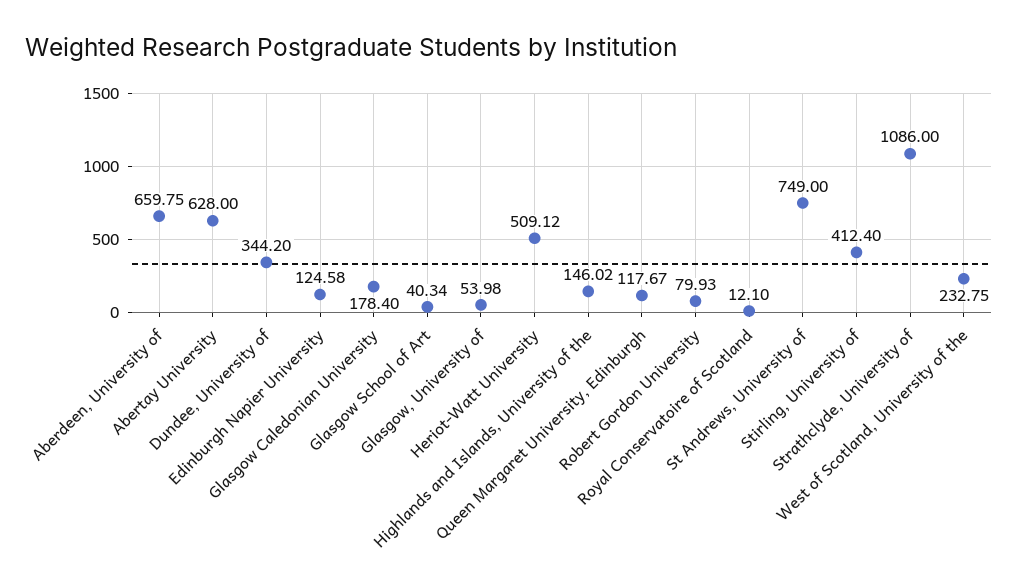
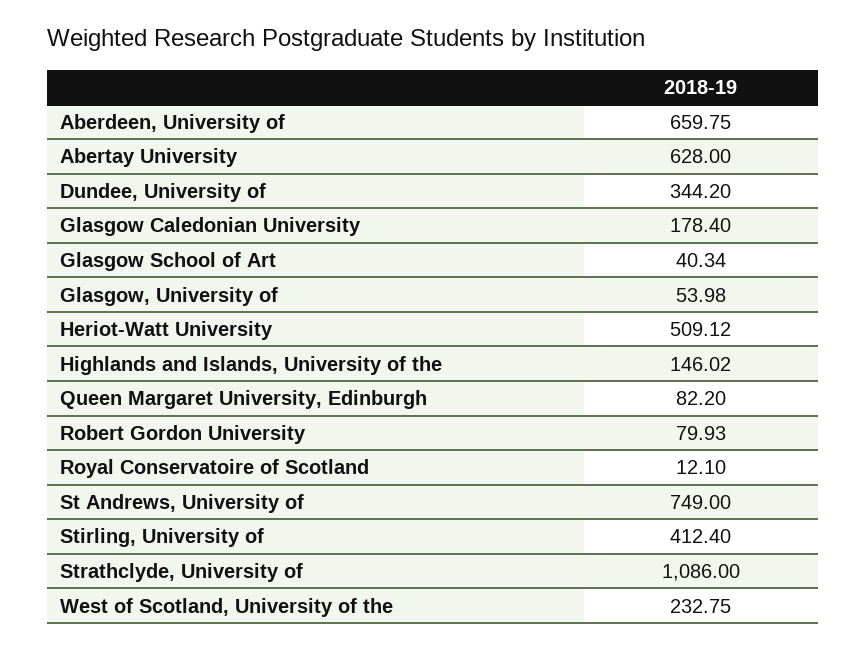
  {
    "Aberdeen, University of": 659.75,
    "Abertay University": 628,
    "Dundee, University of": 344.2,
-   "Edinburgh Napier University": 124.58,
    "Glasgow Caledonian University": 178.4,
    "Glasgow School of Art": 40.34,
    "Glasgow, University of": 53.98,
    "Heriot-Watt University": 509.12,
    "Highlands and Islands, University of the": 146.02,
-   "Queen Margaret University, Edinburgh": 117.67,
+   "Queen Margaret University, Edinburgh": 82.2,
    "Robert Gordon University": 79.93,
    "Royal Conservatoire of Scotland": 12.1,
    "St Andrews, University of": 749,
    "Stirling, University of": 412.4,
    "Strathclyde, University of": 1086,
    "West of Scotland, University of the": 232.75
  }

